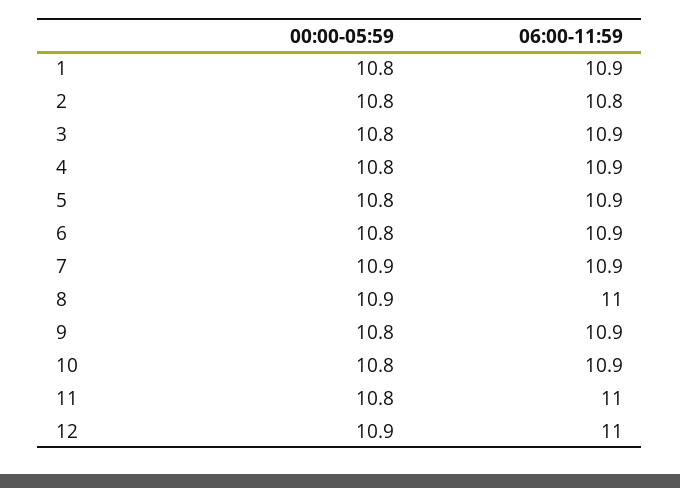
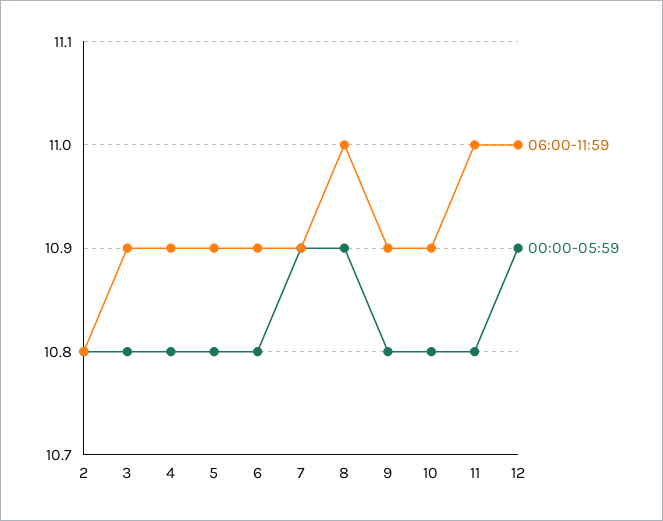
  {
    "00:00-05:59": {
-     "1": 10.8,
      "2": 10.8,
      "3": 10.8,
      "4": 10.8,
      "5": 10.8,
      "6": 10.8,
      "7": 10.9,
      "8": 10.9,
      "9": 10.8,
      "10": 10.8,
      "11": 10.8,
      "12": 10.9
    },
    "06:00-11:59": {
-     "1": 10.9,
      "2": 10.8,
      "3": 10.9,
      "4": 10.9,
      "5": 10.9,
      "6": 10.9,
      "7": 10.9,
      "8": 11,
      "9": 10.9,
      "10": 10.9,
      "11": 11,
      "12": 11
    }
  }

